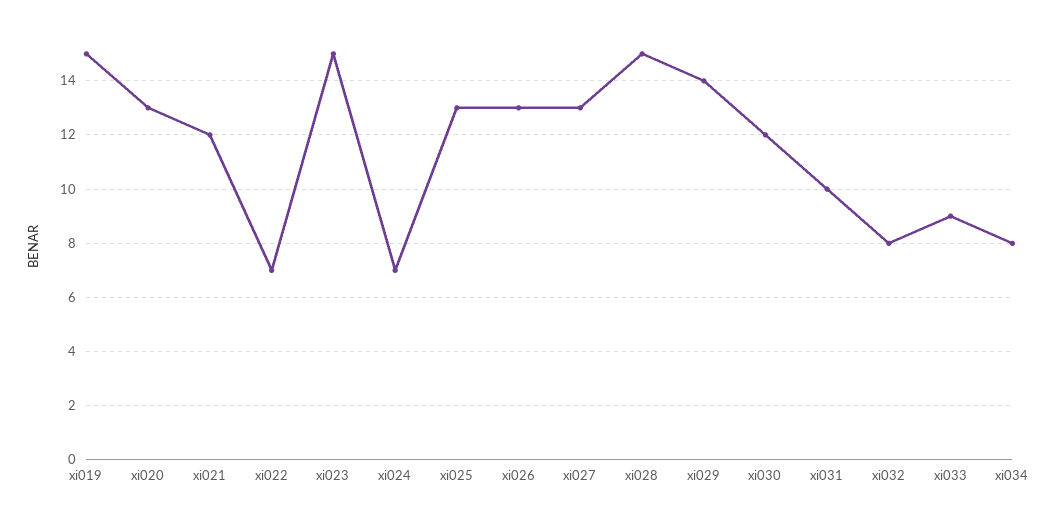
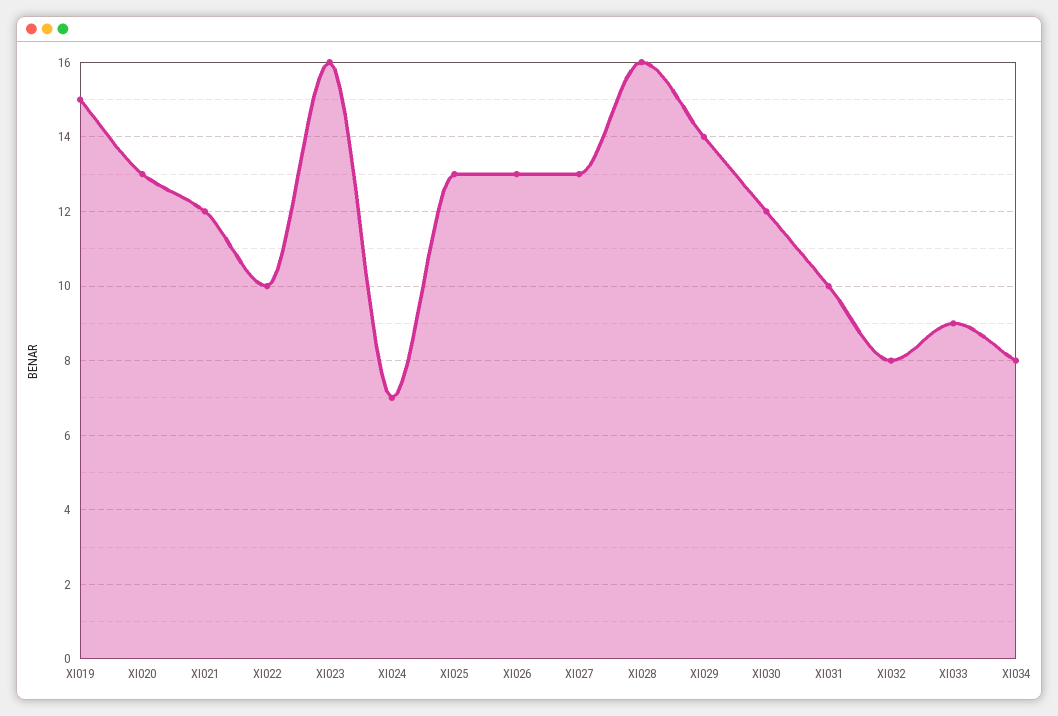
  {
    "xi019": 15,
    "xi020": 13,
    "xi021": 12,
-   "xi022": 7,
+   "xi022": 10,
-   "xi023": 15,
+   "xi023": 16,
    "xi024": 7,
    "xi025": 13,
    "xi026": 13,
    "xi027": 13,
-   "xi028": 15,
+   "xi028": 16,
    "xi029": 14,
    "xi030": 12,
    "xi031": 10,
    "xi032": 8,
    "xi033": 9,
    "xi034": 8
  }

